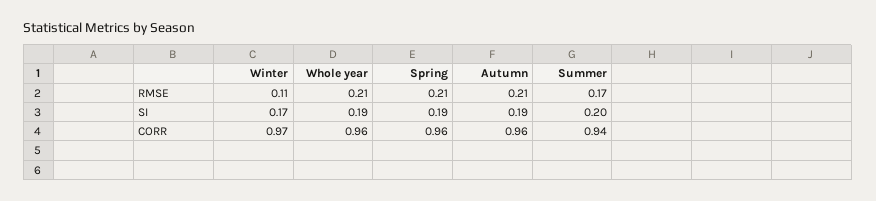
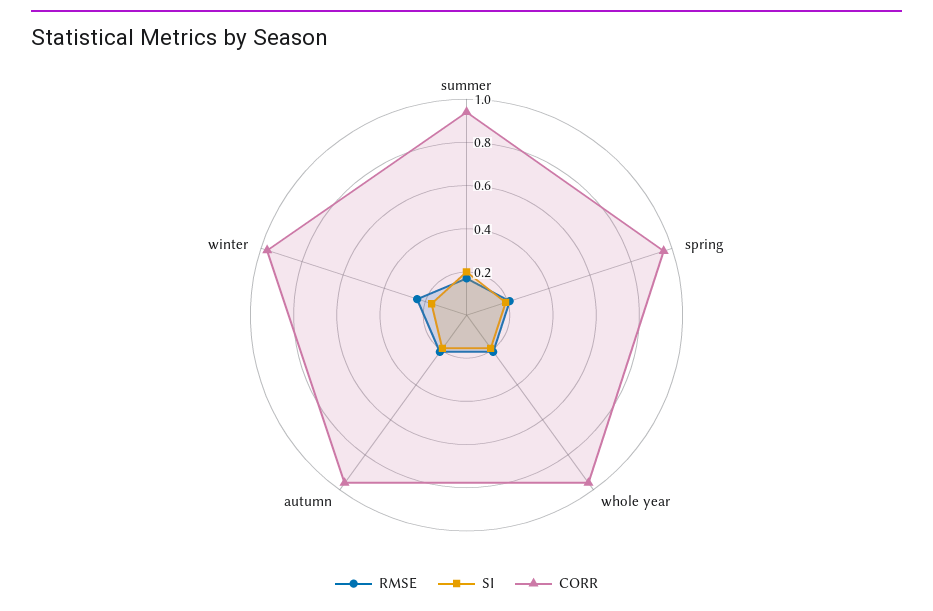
  {
    "RMSE": {
-     "Winter": 0.11,
+     "Winter": 0.25,
      "Whole year": 0.21,
      "Spring": 0.21,
      "Autumn": 0.21,
      "Summer": 0.17
    },
    "SI": {
      "Winter": 0.17,
      "Whole year": 0.19,
      "Spring": 0.19,
      "Autumn": 0.19,
      "Summer": 0.2
    },
    "CORR": {
      "Winter": 0.97,
      "Whole year": 0.96,
      "Spring": 0.96,
      "Autumn": 0.96,
      "Summer": 0.94
    }
  }

